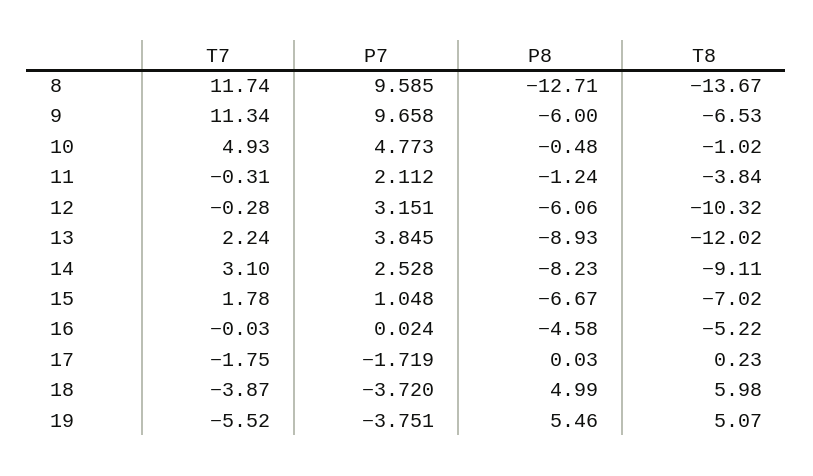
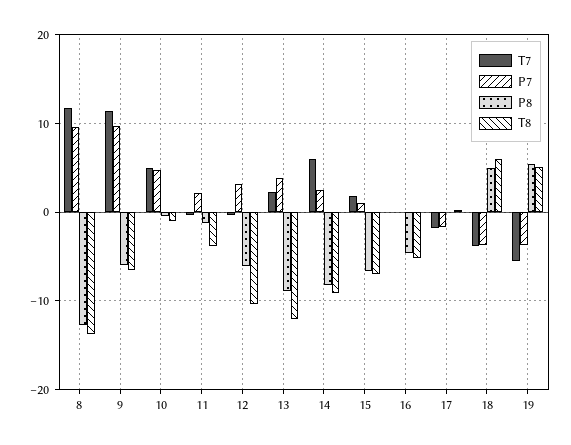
  {
    "T7": {
      "8": 11.74,
      "9": 11.34,
      "10": 4.93,
      "11": -0.31,
      "12": -0.28,
      "13": 2.24,
-     "14": 3.1,
+     "14": 6,
      "15": 1.78,
      "16": -0.03,
      "17": -1.75,
      "18": -3.87,
      "19": -5.52
    },
    "P7": {
      "8": 9.585,
      "9": 9.658,
      "10": 4.773,
      "11": 2.112,
      "12": 3.151,
      "13": 3.845,
      "14": 2.528,
      "15": 1.048,
      "16": 0.024,
      "17": -1.719,
      "18": -3.72,
      "19": -3.751
    },
    "P8": {
      "8": -12.71,
      "9": -6,
      "10": -0.48,
      "11": -1.24,
      "12": -6.06,
      "13": -8.93,
      "14": -8.23,
      "15": -6.67,
      "16": -4.58,
      "17": 0.03,
      "18": 4.99,
      "19": 5.46
    },
    "T8": {
      "8": -13.67,
      "9": -6.53,
      "10": -1.02,
      "11": -3.84,
      "12": -10.32,
      "13": -12.02,
      "14": -9.11,
      "15": -7.02,
      "16": -5.22,
      "17": 0.23,
      "18": 5.98,
      "19": 5.07
    }
  }

